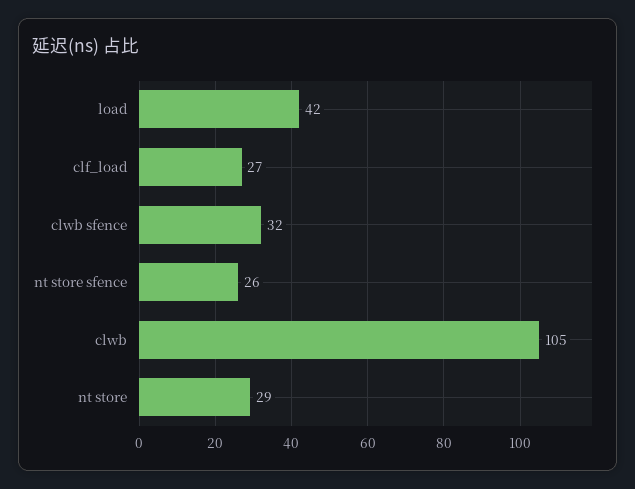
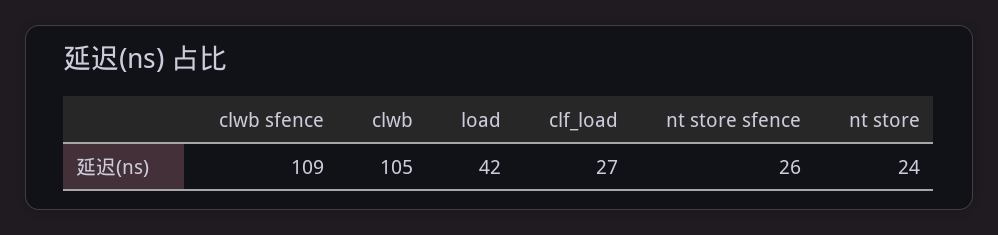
  {
    "load": 42,
    "clf_load": 27,
-   "clwb sfence": 32,
+   "clwb sfence": 109,
    "nt store sfence": 26,
    "clwb": 105,
-   "nt store": 29
+   "nt store": 24
  }

